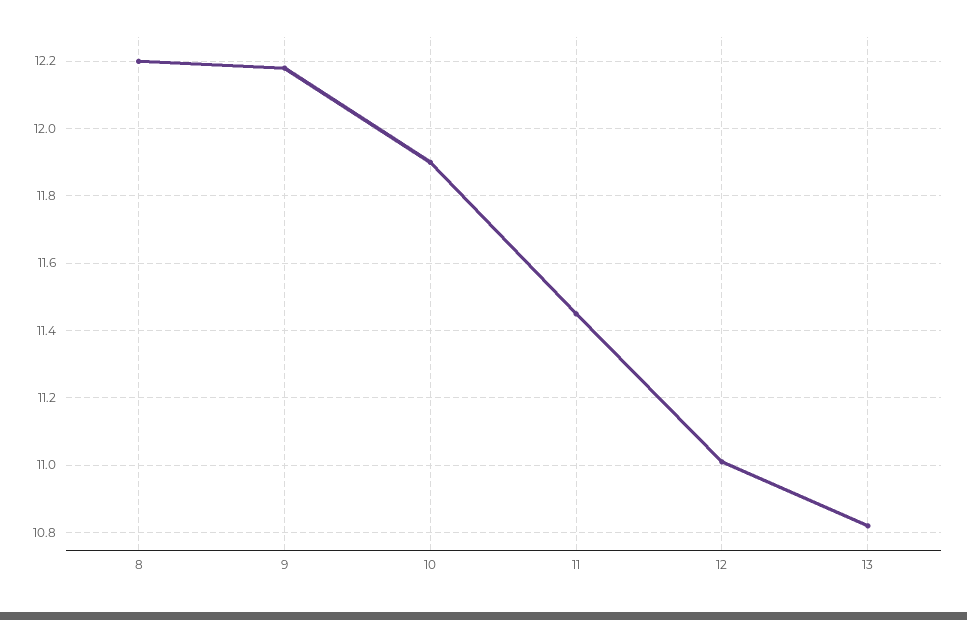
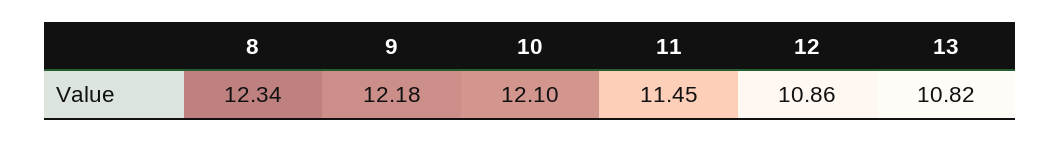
  {
-   "8": 12.2,
+   "8": 12.34,
    "9": 12.18,
-   "10": 11.9,
+   "10": 12.1,
    "11": 11.45,
-   "12": 11,
+   "12": 10.86,
    "13": 10.82
  }

